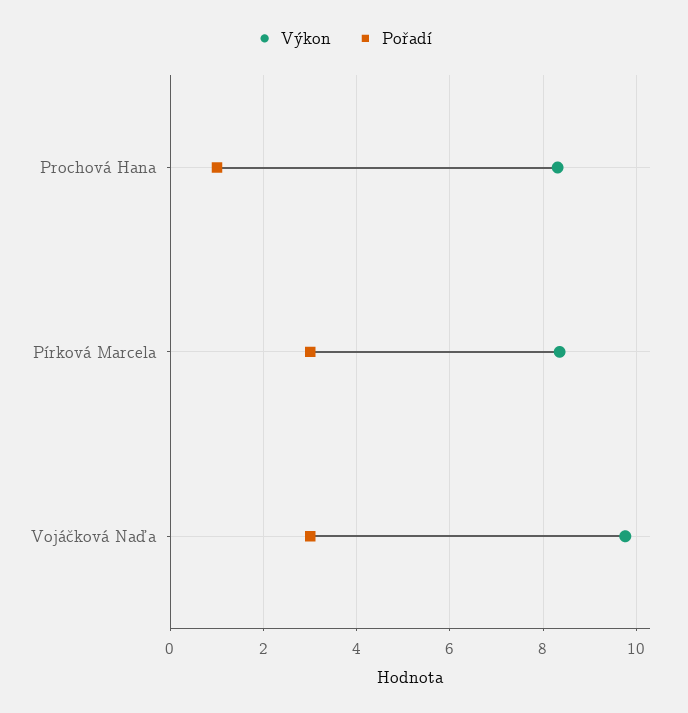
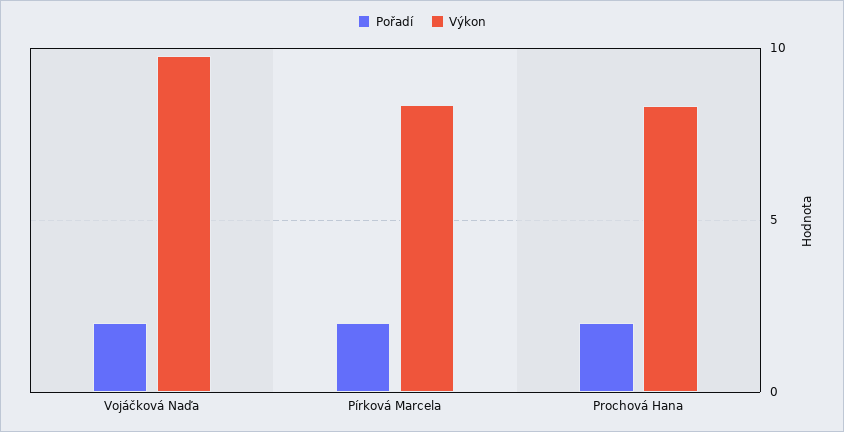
  {
    "Výkon": {
      "Prochová Hana": 8.4,
      "Pírková Marcela": 8.4,
      "Vojáčková Naďa": 9.8
    },
    "Pořadí": {
-     "Prochová Hana": 1,
+     "Prochová Hana": 2,
-     "Pírková Marcela": 3,
+     "Pírková Marcela": 2,
-     "Vojáčková Naďa": 3
+     "Vojáčková Naďa": 2
    }
  }

